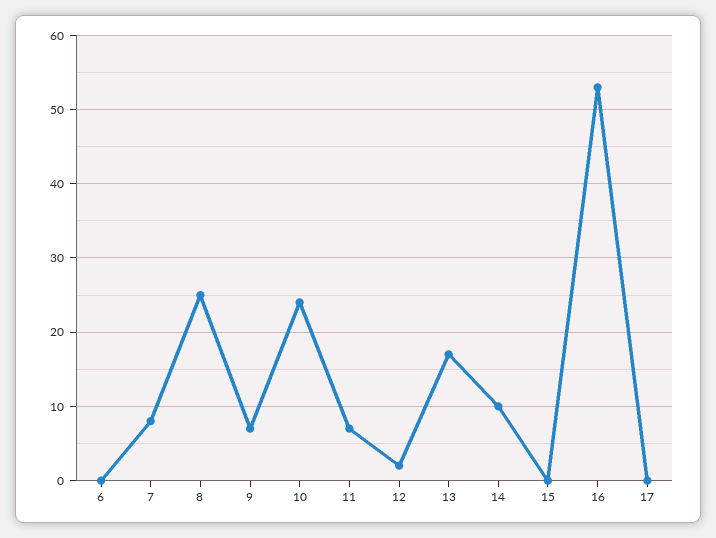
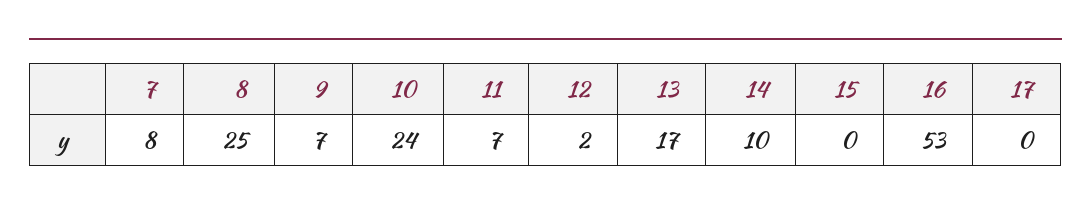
  {
-   "6": 0,
    "7": 8,
    "8": 25,
    "9": 7,
    "10": 24,
    "11": 7,
    "12": 2,
    "13": 17,
    "14": 10,
    "15": 0,
    "16": 53,
    "17": 0
  }

